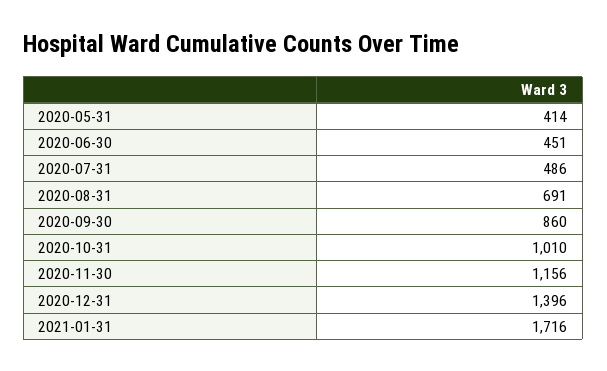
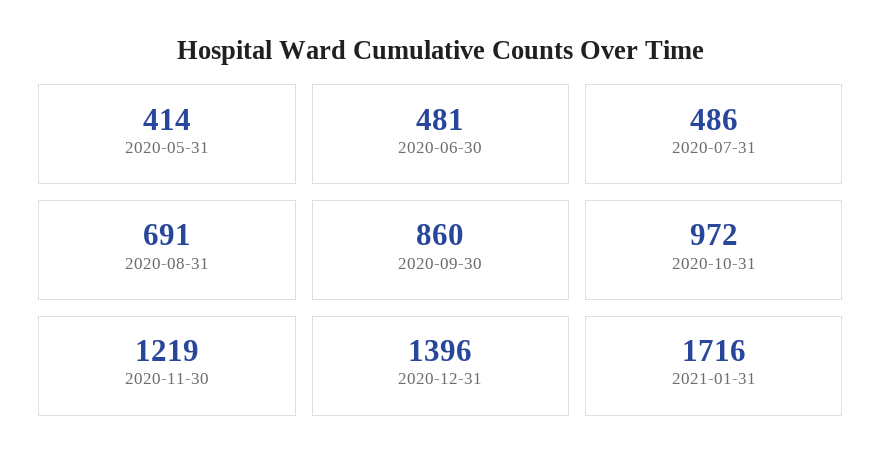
  {
    "2020-05-31": 414,
-   "2020-06-30": 451,
+   "2020-06-30": 481,
    "2020-07-31": 486,
    "2020-08-31": 691,
    "2020-09-30": 860,
-   "2020-10-31": 1010,
+   "2020-10-31": 972,
-   "2020-11-30": 1156,
+   "2020-11-30": 1219,
    "2020-12-31": 1396,
    "2021-01-31": 1716
  }

